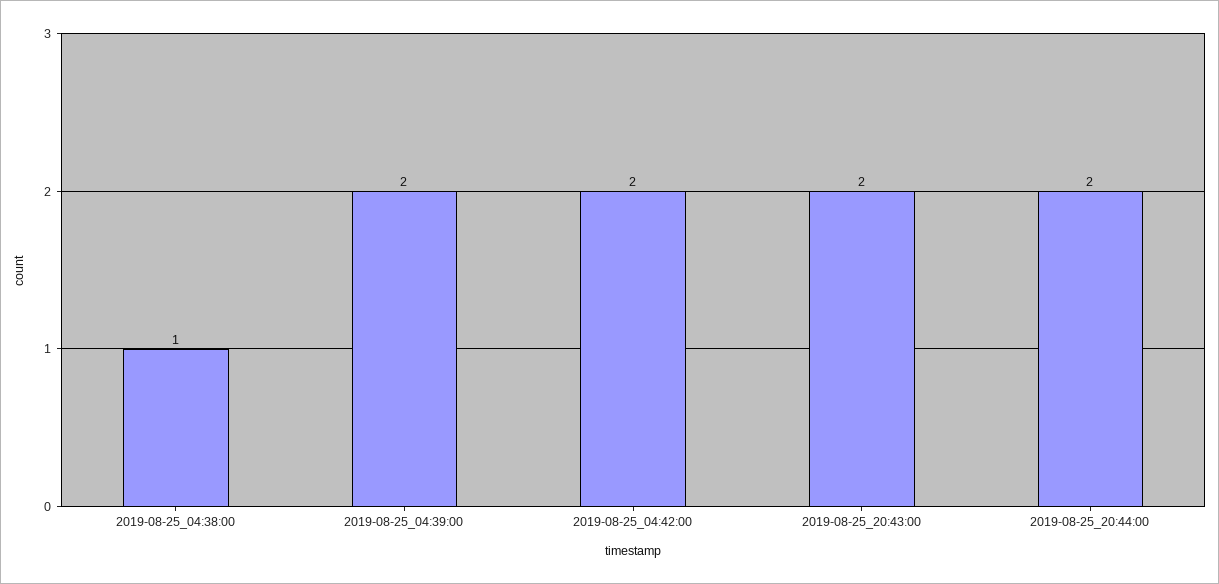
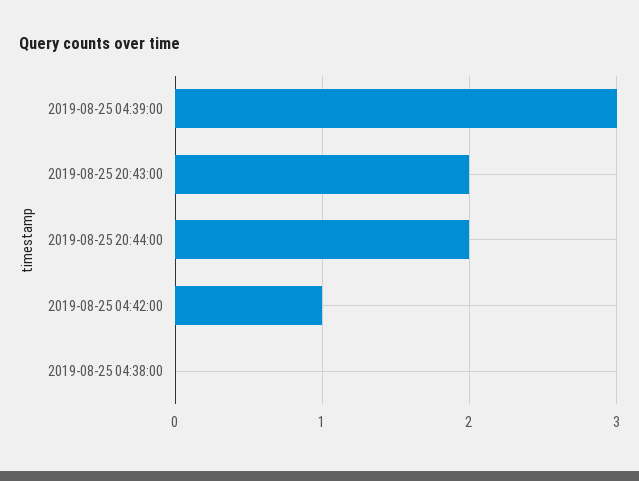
  {
-   "2019-08-25_04:38:00": 1,
+   "2019-08-25_04:38:00": 0,
-   "2019-08-25_04:39:00": 2,
+   "2019-08-25_04:39:00": 3,
-   "2019-08-25_04:42:00": 2,
+   "2019-08-25_04:42:00": 1,
    "2019-08-25_20:43:00": 2,
    "2019-08-25_20:44:00": 2
  }

